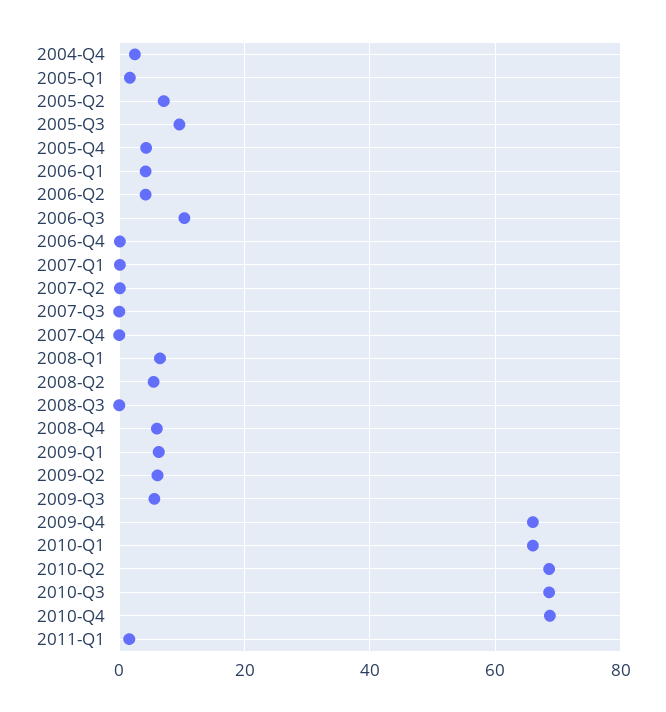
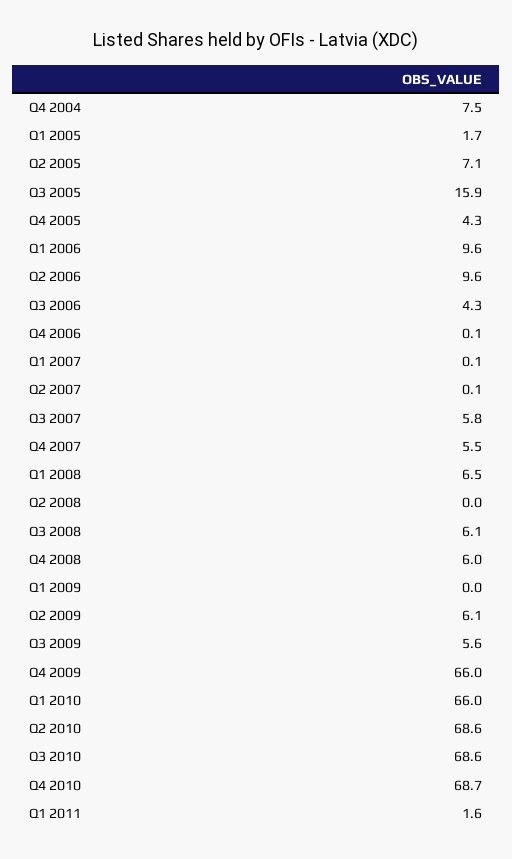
  {
-   "2004-Q4": 2,
+   "2004-Q4": 7.5,
    "2005-Q1": 1.7,
    "2005-Q2": 7.1,
-   "2005-Q3": 10,
+   "2005-Q3": 15.9,
    "2005-Q4": 4.3,
-   "2006-Q1": 4,
+   "2006-Q1": 9.6,
-   "2006-Q2": 4,
+   "2006-Q2": 9.6,
-   "2006-Q3": 10,
+   "2006-Q3": 4.3,
    "2006-Q4": 0.1,
    "2007-Q1": 0.1,
    "2007-Q2": 0.1,
-   "2007-Q3": 0,
+   "2007-Q3": 5.8,
-   "2007-Q4": 0,
+   "2007-Q4": 5.5,
    "2008-Q1": 6.5,
-   "2008-Q2": 6,
+   "2008-Q2": 0,
-   "2008-Q3": 0,
+   "2008-Q3": 6.1,
    "2008-Q4": 6,
-   "2009-Q1": 6,
+   "2009-Q1": 0,
    "2009-Q2": 6.1,
    "2009-Q3": 5.6,
    "2009-Q4": 66,
    "2010-Q1": 66,
    "2010-Q2": 68.6,
    "2010-Q3": 68.6,
    "2010-Q4": 68.7,
    "2011-Q1": 1.6
  }

